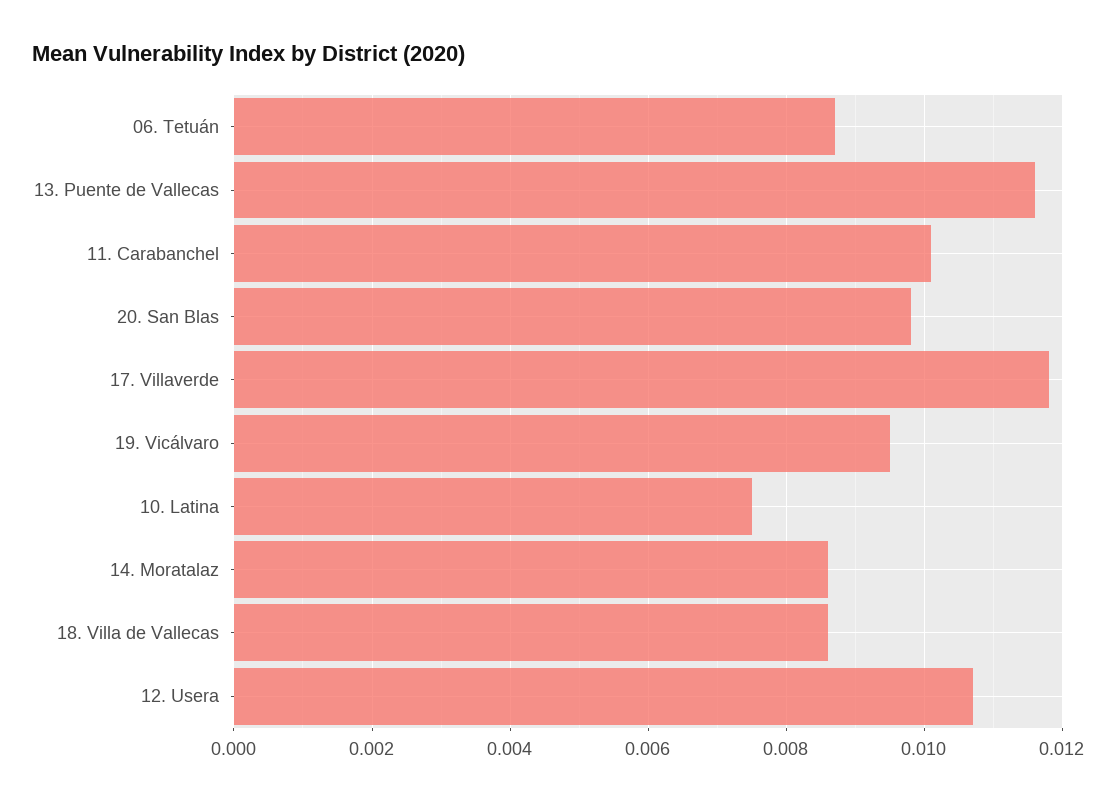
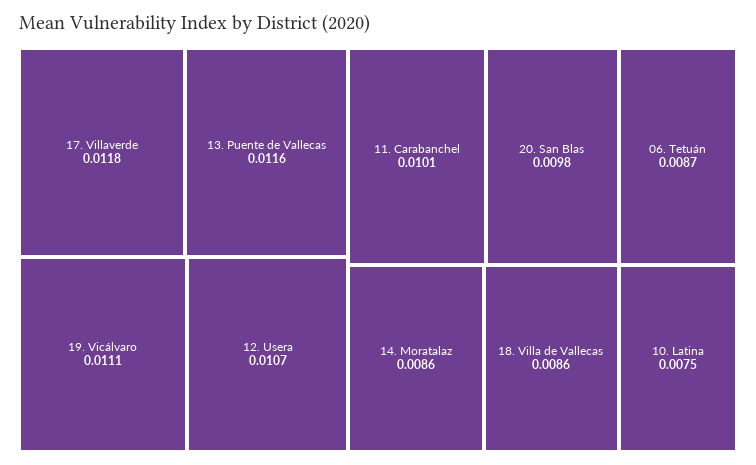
  {
    "06. Tetuán": 0.0087,
    "13. Puente de Vallecas": 0.0116,
    "11. Carabanchel": 0.0101,
    "20. San Blas": 0.0098,
    "17. Villaverde": 0.0118,
-   "19. Vicálvaro": 0.0095,
+   "19. Vicálvaro": 0.0111,
    "10. Latina": 0.0075,
    "14. Moratalaz": 0.0086,
    "18. Villa de Vallecas": 0.0086,
    "12. Usera": 0.0107
  }

